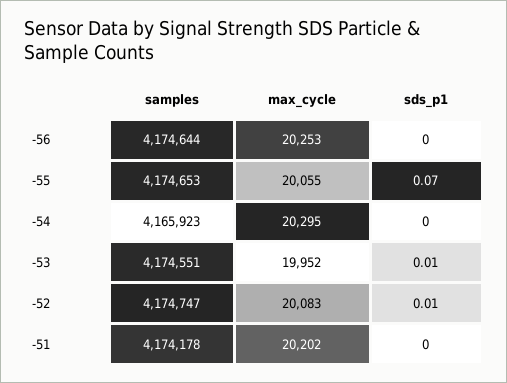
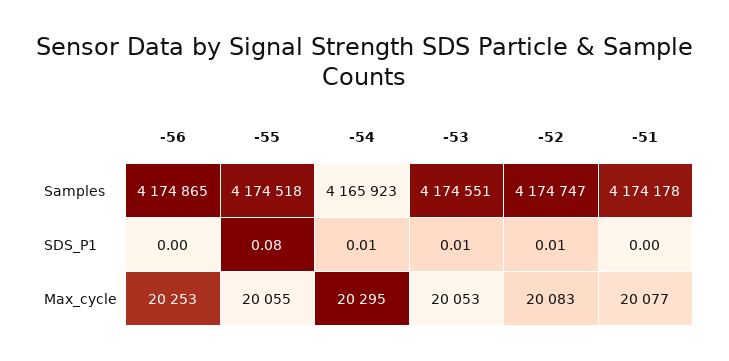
  {
    "samples": {
-     "-56": 4174644,
+     "-56": 4174865,
-     "-55": 4174653,
+     "-55": 4174518,
      "-54": 4165923,
      "-53": 4174551,
      "-52": 4174747,
      "-51": 4174178
    },
    "max_cycle": {
      "-56": 20253,
      "-55": 20055,
      "-54": 20295,
-     "-53": 19952,
+     "-53": 20053,
      "-52": 20083,
-     "-51": 20202
+     "-51": 20077
    },
    "sds_p1": {
      "-56": 0,
-     "-55": 0.07,
+     "-55": 0.08,
-     "-54": 0,
+     "-54": 0.01,
      "-53": 0.01,
      "-52": 0.01,
      "-51": 0
    }
  }

